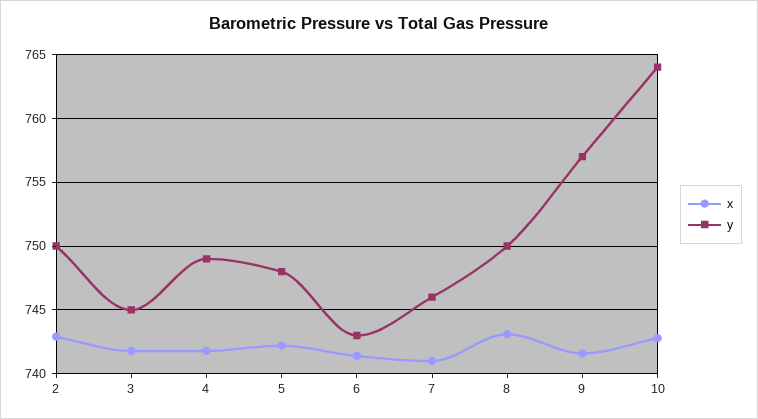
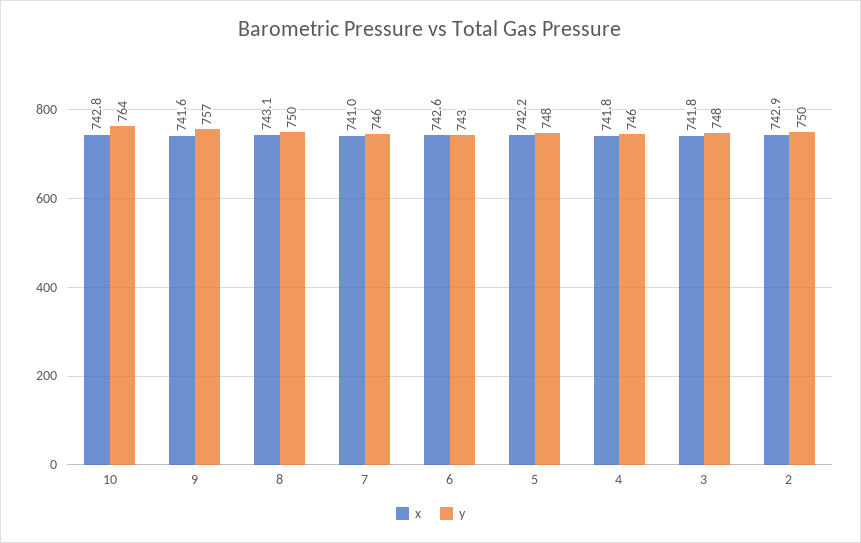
  {
    "x": {
      "2": 742.9,
      "3": 741.8,
      "4": 741.8,
      "5": 742.2,
-     "6": 741.5,
+     "6": 742.6,
      "7": 741,
      "8": 743.1,
      "9": 741.6,
      "10": 742.8
    },
    "y": {
      "2": 750,
-     "3": 745,
+     "3": 748,
-     "4": 749,
+     "4": 746,
      "5": 748,
      "6": 743,
      "7": 746,
      "8": 750,
      "9": 757,
      "10": 764
    }
  }

